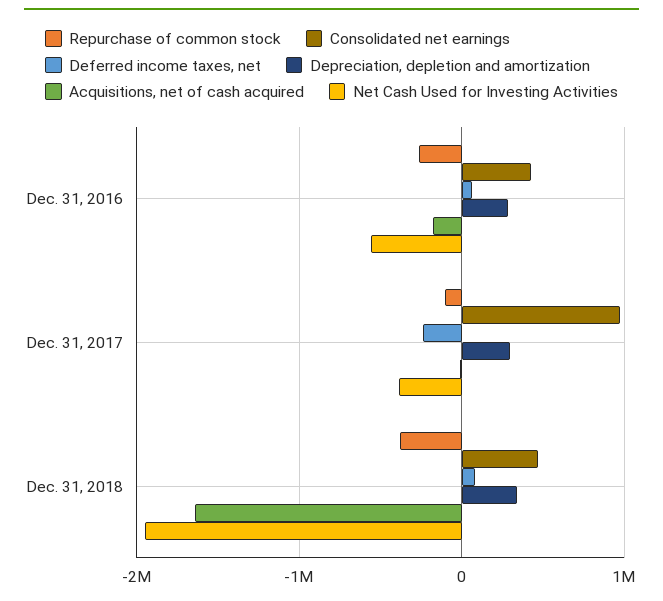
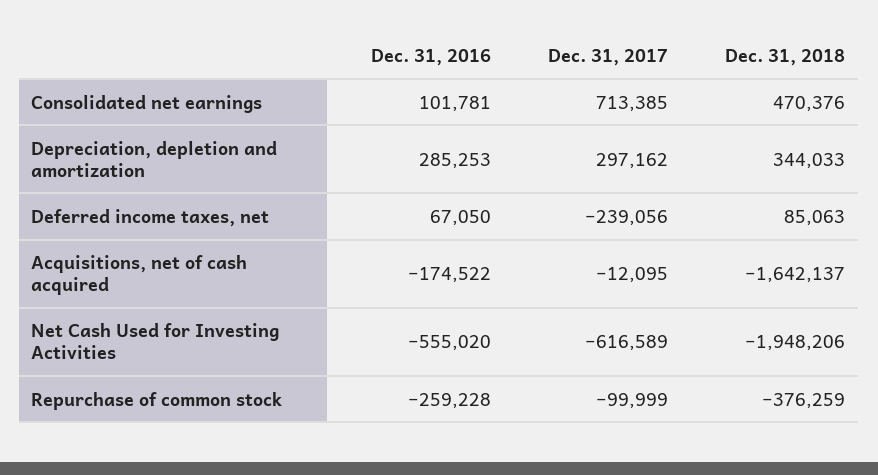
  {
    "Repurchase of common stock": {
      "Dec. 31, 2016": -259228,
      "Dec. 31, 2017": -99999,
      "Dec. 31, 2018": -376259
    },
    "Consolidated net earnings": {
-     "Dec. 31, 2016": 400000,
+     "Dec. 31, 2016": 101781,
-     "Dec. 31, 2017": 1000000,
+     "Dec. 31, 2017": 713385,
      "Dec. 31, 2018": 470376
    },
    "Deferred income taxes, net": {
      "Dec. 31, 2016": 67050,
      "Dec. 31, 2017": -239056,
      "Dec. 31, 2018": 85063
    },
    "Depreciation, depletion and amortization": {
      "Dec. 31, 2016": 285253,
      "Dec. 31, 2017": 297162,
      "Dec. 31, 2018": 344033
    },
    "Acquisitions, net of cash acquired": {
      "Dec. 31, 2016": -174522,
      "Dec. 31, 2017": -12095,
      "Dec. 31, 2018": -1642137
    },
    "Net Cash Used for Investing Activities": {
      "Dec. 31, 2016": -555020,
-     "Dec. 31, 2017": -400000,
+     "Dec. 31, 2017": -616589,
      "Dec. 31, 2018": -1948206
    }
  }

